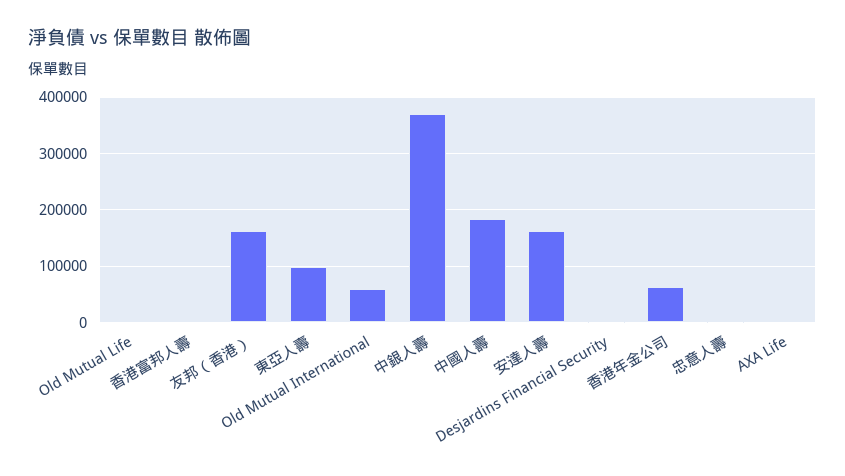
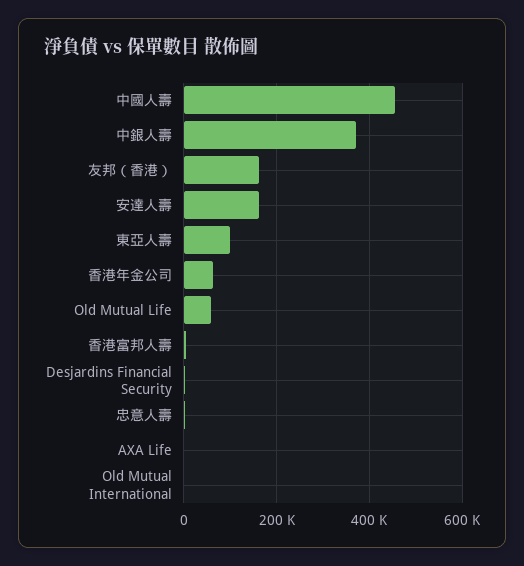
  {
-   "Old Mutual Life": 0,
+   "Old Mutual Life": 60000,
    "香港富邦人壽": 0,
    "友邦（香港）": 160000,
    "東亞人壽": 100000,
-   "Old Mutual International": 60000,
+   "Old Mutual International": 0,
    "中銀人壽": 380000,
-   "中國人壽": 180000,
+   "中國人壽": 460000,
    "安達人壽": 160000,
    "Desjardins Financial Security": 0,
    "香港年金公司": 60000,
    "忠意人壽": 0,
    "AXA Life": 0
  }

